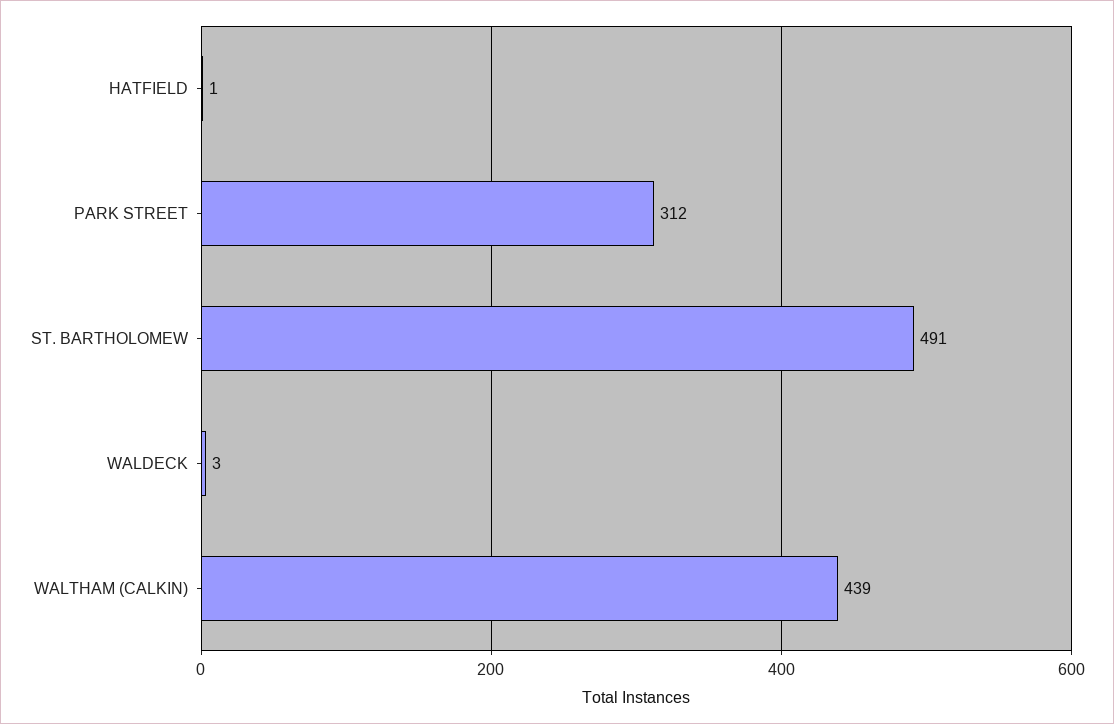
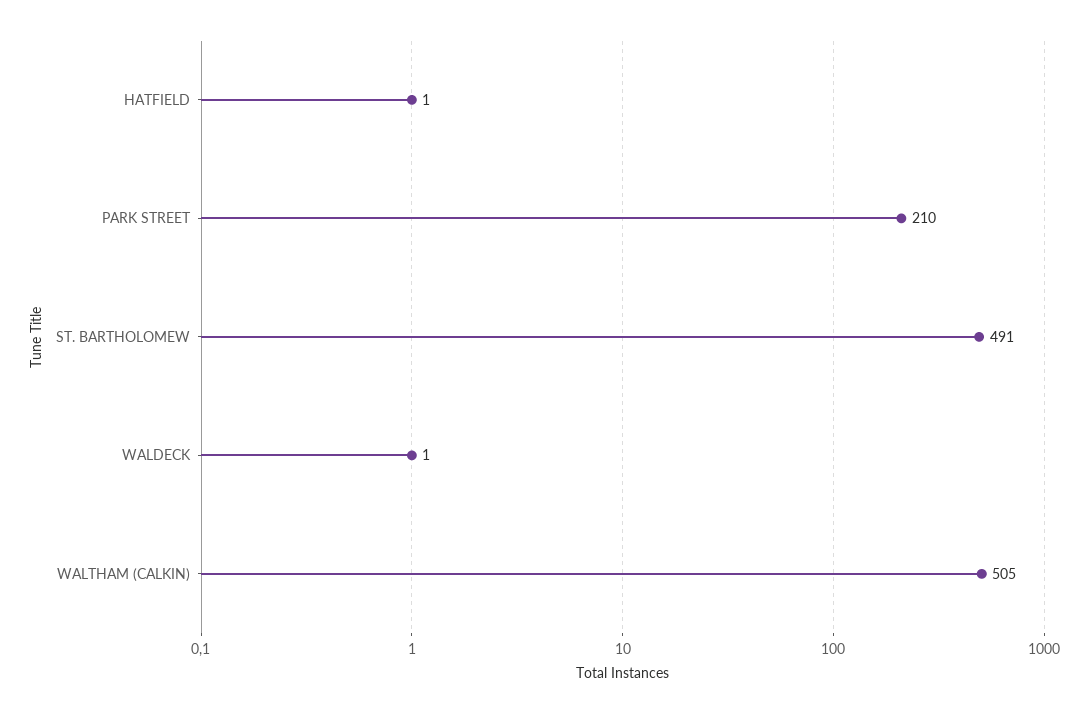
  {
    "HATFIELD": 1,
-   "PARK STREET": 312,
+   "PARK STREET": 210,
    "ST. BARTHOLOMEW": 491,
-   "WALDECK": 3,
+   "WALDECK": 1,
-   "WALTHAM (CALKIN)": 439
+   "WALTHAM (CALKIN)": 505
  }

